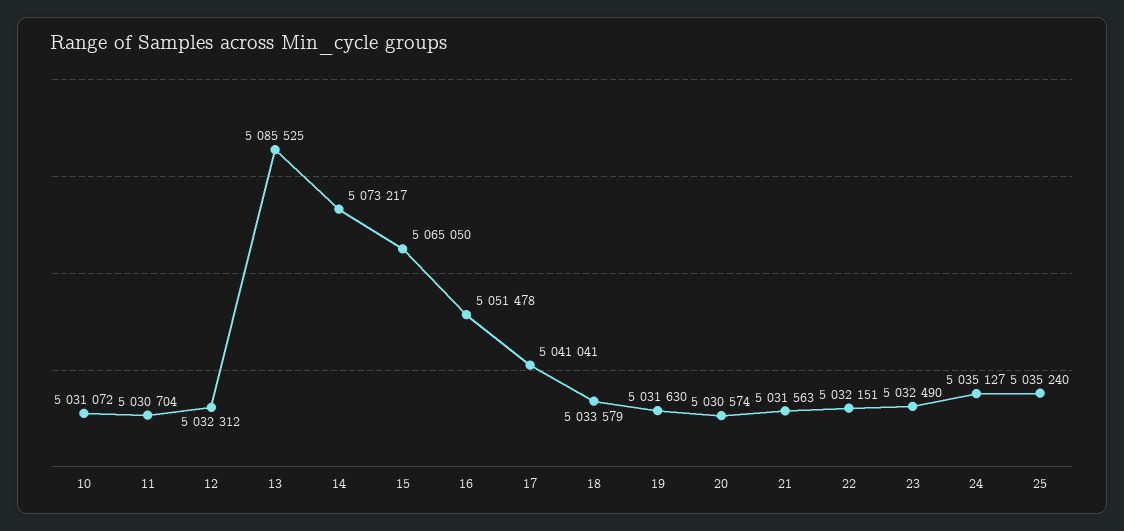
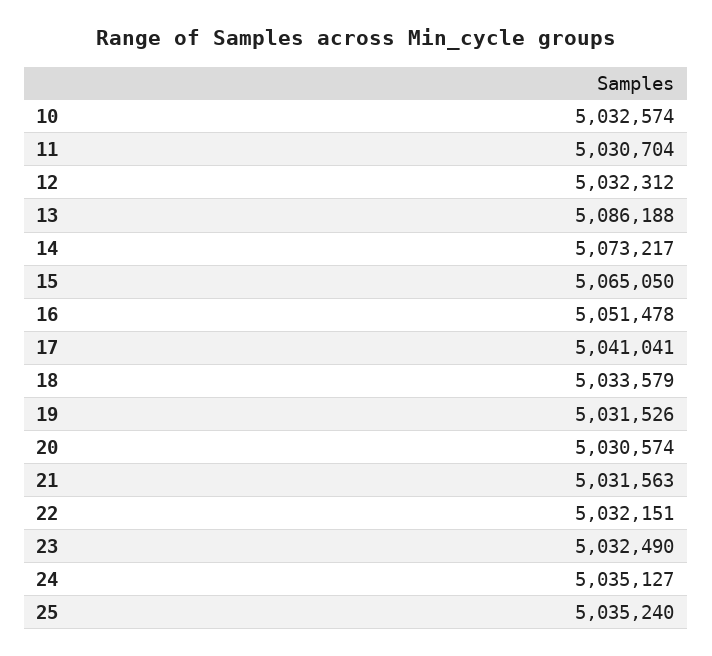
  {
-   "10": 5031072,
+   "10": 5032574,
    "11": 5030704,
    "12": 5032312,
-   "13": 5085525,
+   "13": 5086188,
    "14": 5073217,
    "15": 5065050,
    "16": 5051478,
    "17": 5041041,
    "18": 5033579,
-   "19": 5031630,
+   "19": 5031526,
    "20": 5030574,
    "21": 5031563,
    "22": 5032151,
    "23": 5032490,
    "24": 5035127,
    "25": 5035240
  }

